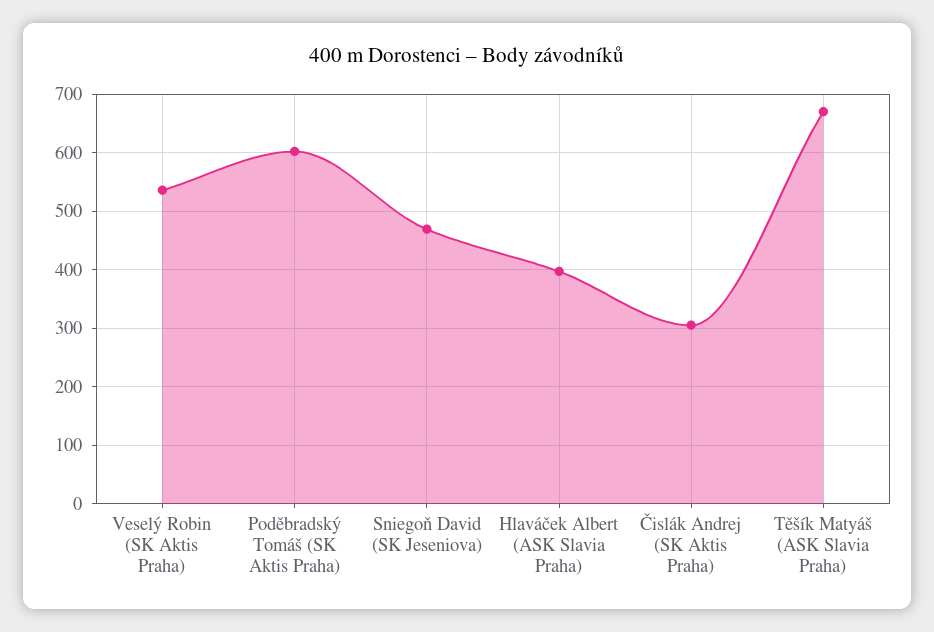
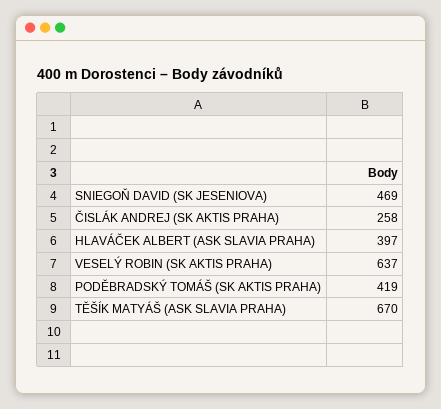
  {
-   "Veselý Robin (SK Aktis Praha)": 540,
+   "Veselý Robin (SK Aktis Praha)": 637,
-   "Poděbradský Tomáš (SK Aktis Praha)": 600,
+   "Poděbradský Tomáš (SK Aktis Praha)": 419,
    "Sniegoň David (SK Jeseniova)": 469,
    "Hlaváček Albert (ASK Slavia Praha)": 397,
-   "Čislák Andrej (SK Aktis Praha)": 300,
+   "Čislák Andrej (SK Aktis Praha)": 258,
    "Těšík Matyáš (ASK Slavia Praha)": 670
  }

